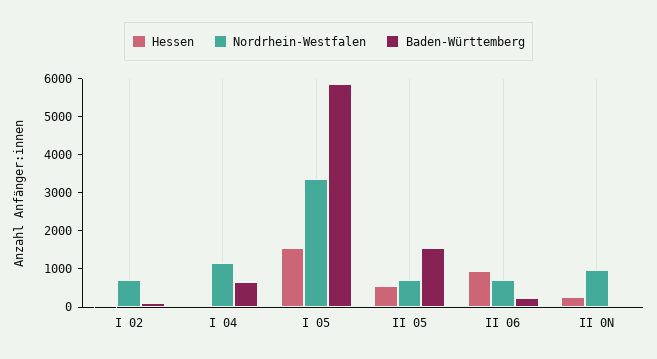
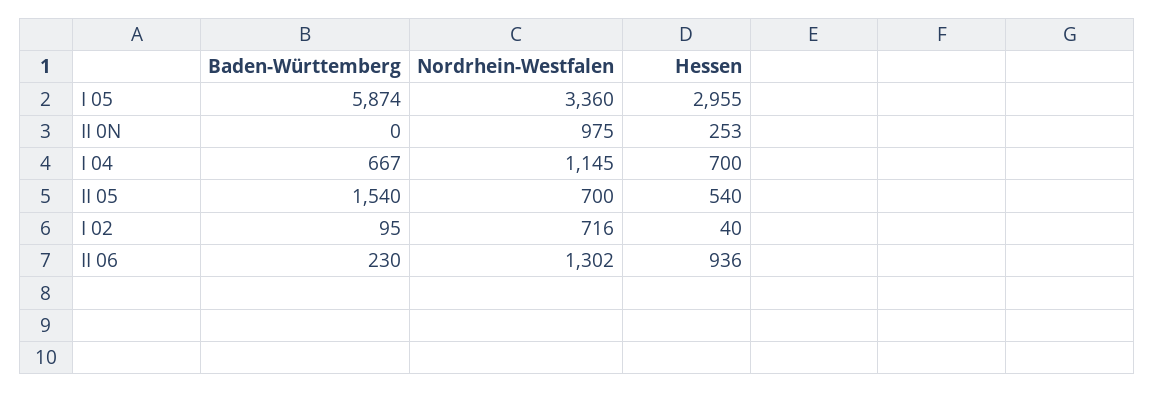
  {
    "Hessen": {
      "I 02": 40,
-     "I 04": 0,
+     "I 04": 700,
-     "I 05": 1500,
+     "I 05": 2955,
      "II 05": 540,
      "II 06": 936,
      "II 0N": 253
    },
    "Nordrhein-Westfalen": {
      "I 02": 716,
      "I 04": 1145,
      "I 05": 3360,
      "II 05": 700,
-     "II 06": 750,
+     "II 06": 1302,
      "II 0N": 975
    },
    "Baden-Württemberg": {
      "I 02": 95,
      "I 04": 667,
      "I 05": 5874,
      "II 05": 1540,
      "II 06": 230,
      "II 0N": 0
    }
  }

